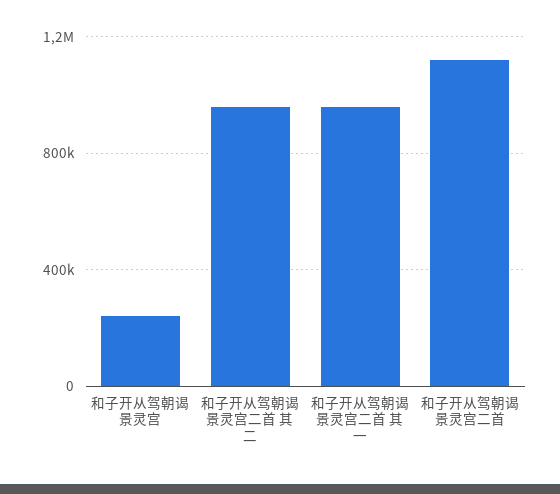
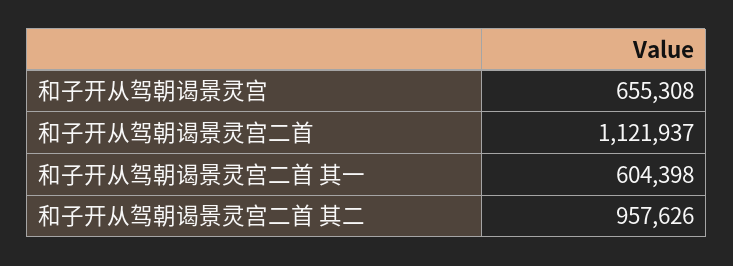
  {
-   "和子开从驾朝谒景灵宫": 250000,
+   "和子开从驾朝谒景灵宫": 655308,
    "和子开从驾朝谒景灵宫二首 其二": 957626,
-   "和子开从驾朝谒景灵宫二首 其一": 950000,
+   "和子开从驾朝谒景灵宫二首 其一": 604398,
    "和子开从驾朝谒景灵宫二首": 1121937
  }

